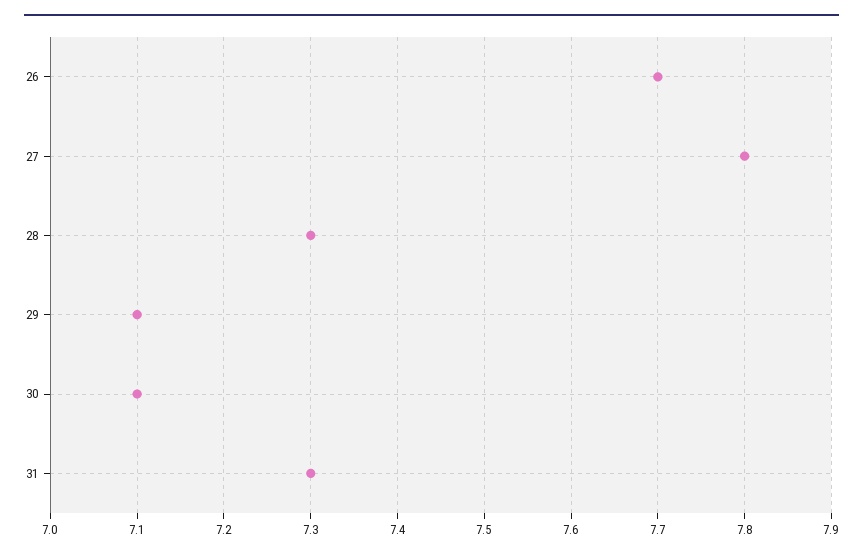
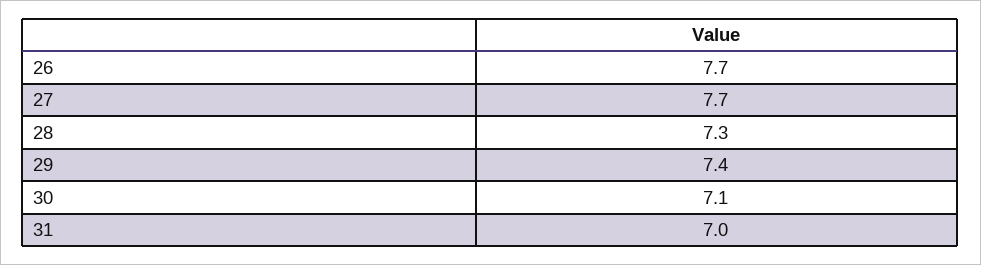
  {
    "26": 7.7,
-   "27": 7.8,
+   "27": 7.7,
    "28": 7.3,
-   "29": 7.1,
+   "29": 7.4,
    "30": 7.1,
-   "31": 7.3
+   "31": 7
  }

